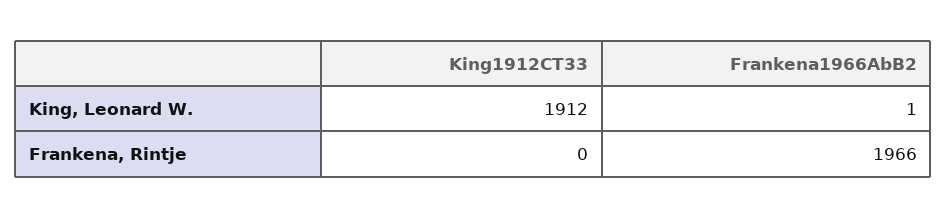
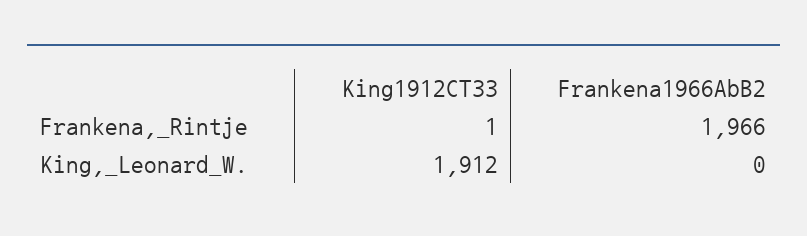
  {
    "King1912CT33": {
      "King, Leonard W.": 1912,
-     "Frankena, Rintje": 0
+     "Frankena, Rintje": 1
    },
    "Frankena1966AbB2": {
-     "King, Leonard W.": 1,
+     "King, Leonard W.": 0,
      "Frankena, Rintje": 1966
    }
  }

